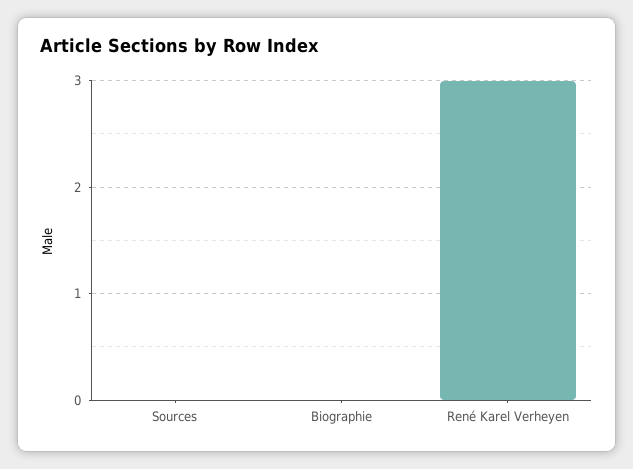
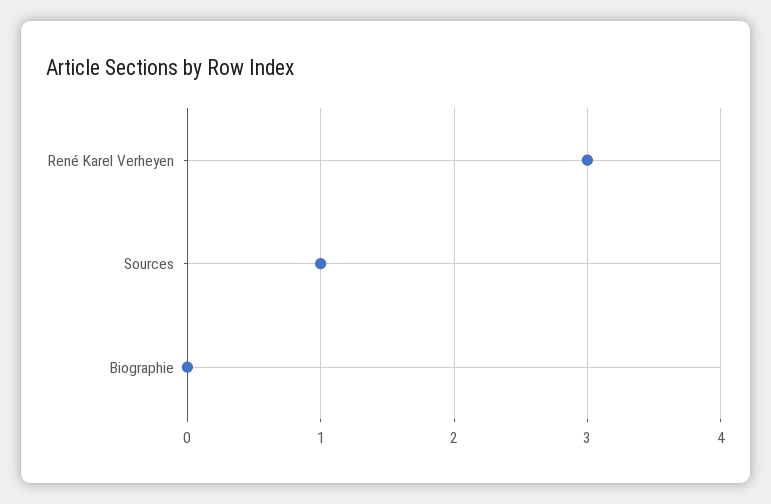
  {
-   "Sources": 0,
+   "Sources": 1,
    "Biographie": 0,
    "René Karel Verheyen": 3
  }

